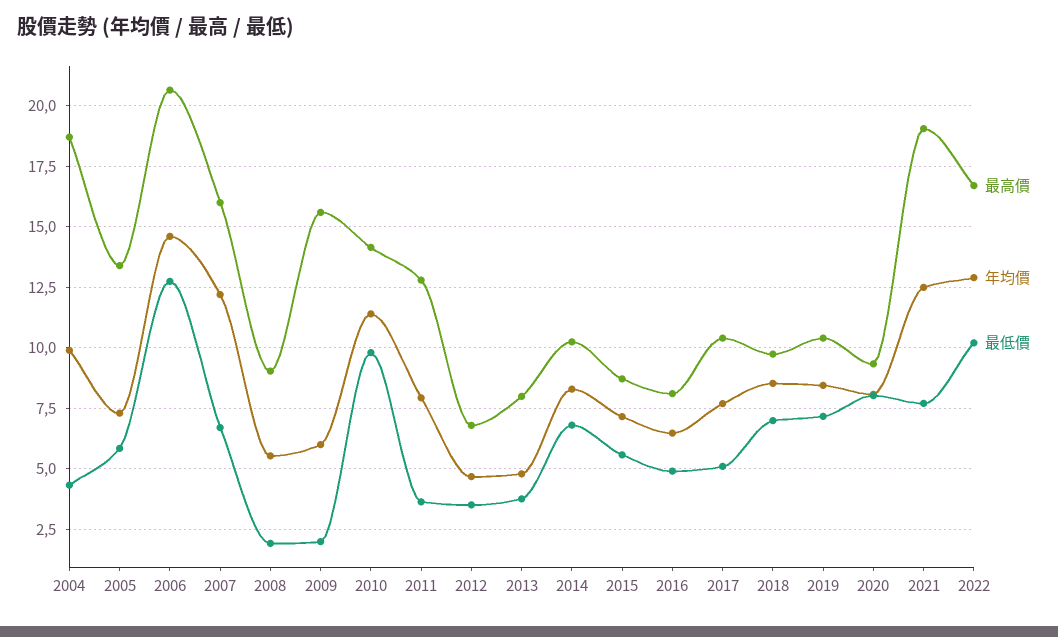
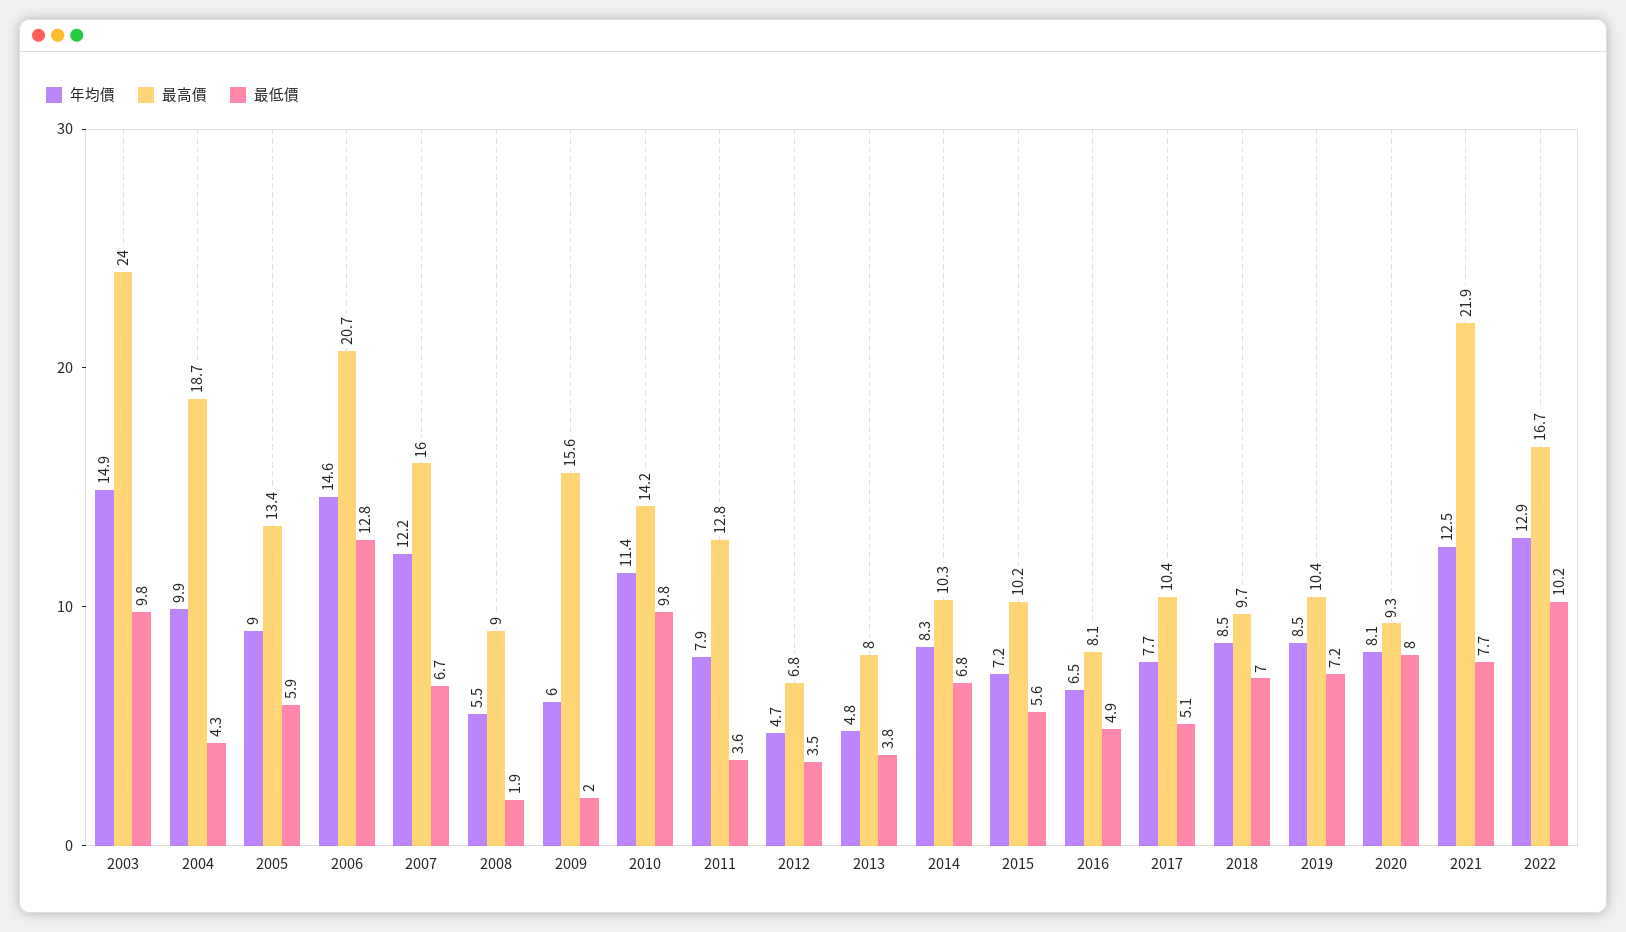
  {
    "最高價": {
      "2004": 18.7,
      "2005": 13.4,
      "2006": 20.7,
      "2007": 16,
      "2008": 9,
      "2009": 15.6,
      "2010": 14.2,
      "2011": 12.8,
      "2012": 6.8,
      "2013": 8,
      "2014": 10.3,
-     "2015": 8.75,
+     "2015": 10.2,
      "2016": 8.1,
      "2017": 10.4,
      "2018": 9.7,
      "2019": 10.4,
      "2020": 9.3,
-     "2021": 19,
+     "2021": 21.9,
-     "2022": 16.7
+     "2022": 16.7,
+     "2003": 24
    },
    "年均價": {
      "2004": 9.9,
-     "2005": 7.25,
+     "2005": 9,
      "2006": 14.6,
      "2007": 12.2,
      "2008": 5.5,
      "2009": 6,
      "2010": 11.4,
      "2011": 7.9,
      "2012": 4.7,
      "2013": 4.8,
      "2014": 8.3,
      "2015": 7.2,
      "2016": 6.5,
      "2017": 7.7,
      "2018": 8.5,
      "2019": 8.5,
      "2020": 8.1,
      "2021": 12.5,
-     "2022": 12.9
+     "2022": 12.9,
+     "2003": 14.9
    },
    "最低價": {
      "2004": 4.3,
      "2005": 5.9,
      "2006": 12.8,
      "2007": 6.7,
      "2008": 1.9,
      "2009": 2,
      "2010": 9.8,
      "2011": 3.6,
      "2012": 3.5,
      "2013": 3.8,
      "2014": 6.8,
      "2015": 5.6,
      "2016": 4.9,
      "2017": 5.1,
      "2018": 7,
      "2019": 7.2,
      "2020": 8,
      "2021": 7.7,
-     "2022": 10.2
+     "2022": 10.2,
+     "2003": 9.8
    }
  }

